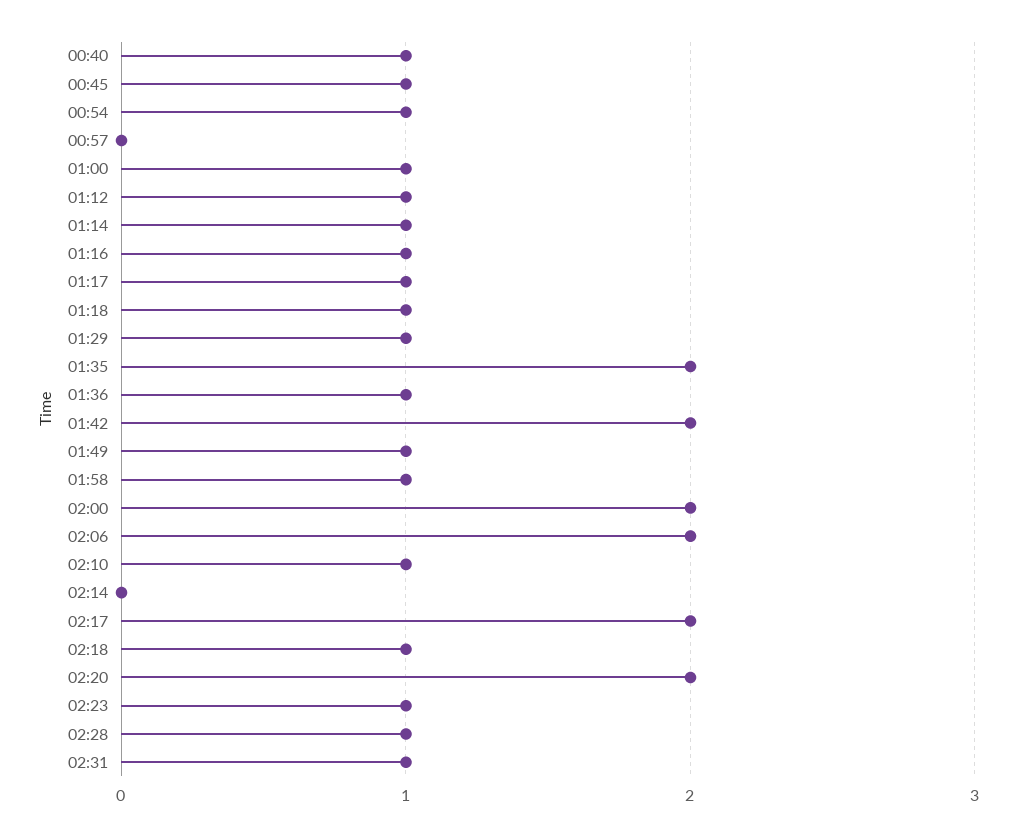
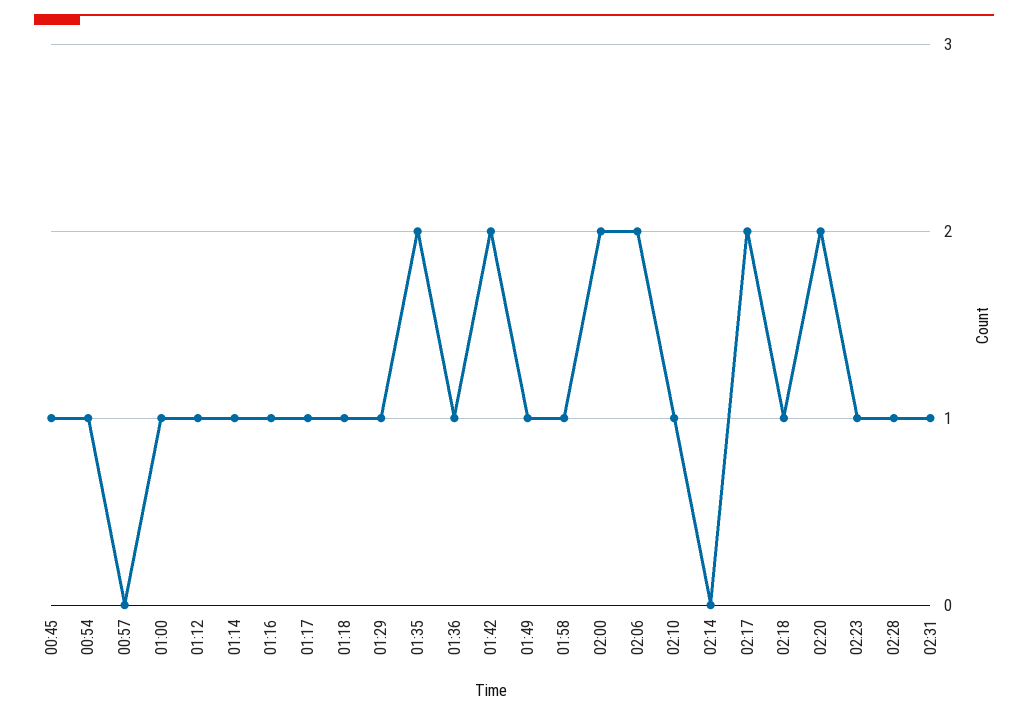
  {
-   "00:40": 1,
    "00:45": 1,
    "00:54": 1,
    "00:57": 0,
    "01:00": 1,
    "01:12": 1,
    "01:14": 1,
    "01:16": 1,
    "01:17": 1,
    "01:18": 1,
    "01:29": 1,
    "01:35": 2,
    "01:36": 1,
    "01:42": 2,
    "01:49": 1,
    "01:58": 1,
    "02:00": 2,
    "02:06": 2,
    "02:10": 1,
    "02:14": 0,
    "02:17": 2,
    "02:18": 1,
    "02:20": 2,
    "02:23": 1,
    "02:28": 1,
    "02:31": 1
  }

